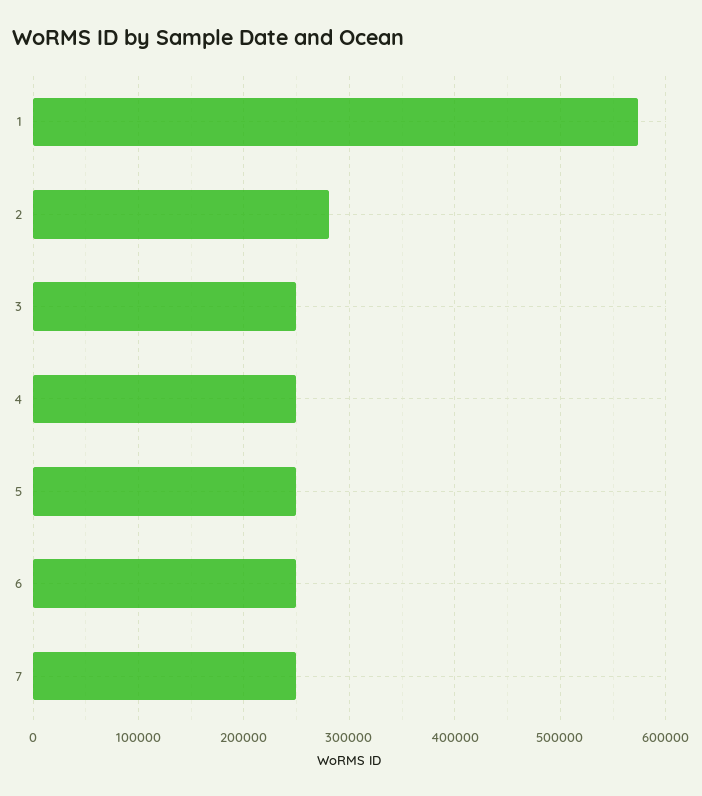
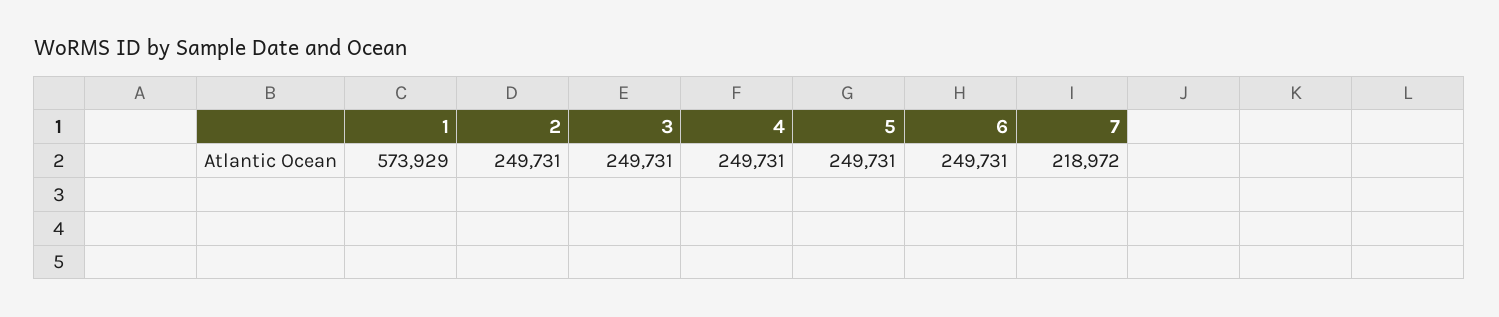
  {
    "1": 573929,
-   "2": 280000,
+   "2": 249731,
    "3": 249731,
    "4": 249731,
    "5": 249731,
    "6": 249731,
-   "7": 250000
+   "7": 218972
  }

